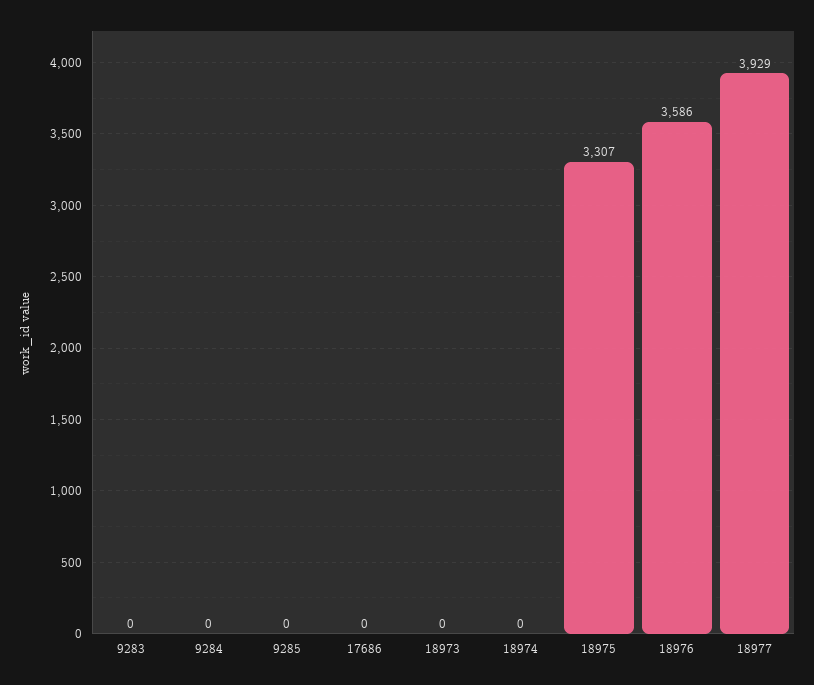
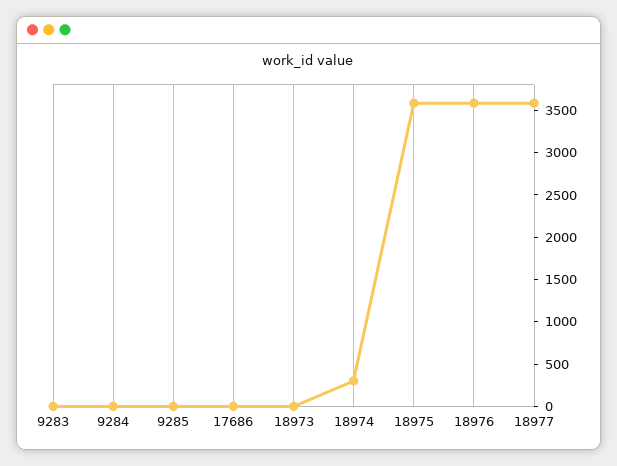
  {
    "9283": 0,
    "9284": 0,
    "9285": 0,
    "17686": 0,
    "18973": 0,
-   "18974": 0,
+   "18974": 300,
-   "18975": 3307,
+   "18975": 3600,
    "18976": 3586,
-   "18977": 3929
+   "18977": 3600
  }

